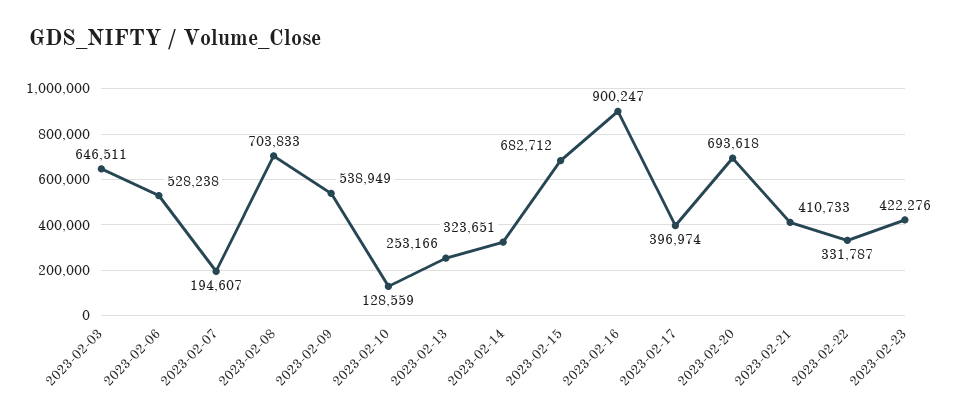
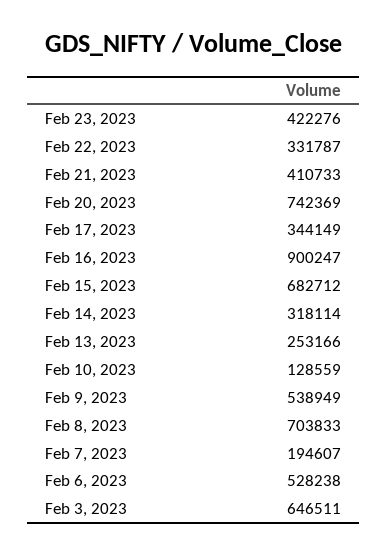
  {
    "2023-02-03": 646511,
    "2023-02-06": 528238,
    "2023-02-07": 194607,
    "2023-02-08": 703833,
    "2023-02-09": 538949,
    "2023-02-10": 128559,
    "2023-02-13": 253166,
-   "2023-02-14": 323651,
+   "2023-02-14": 318114,
    "2023-02-15": 682712,
    "2023-02-16": 900247,
-   "2023-02-17": 396974,
+   "2023-02-17": 344149,
-   "2023-02-20": 693618,
+   "2023-02-20": 742369,
    "2023-02-21": 410733,
    "2023-02-22": 331787,
    "2023-02-23": 422276
  }

